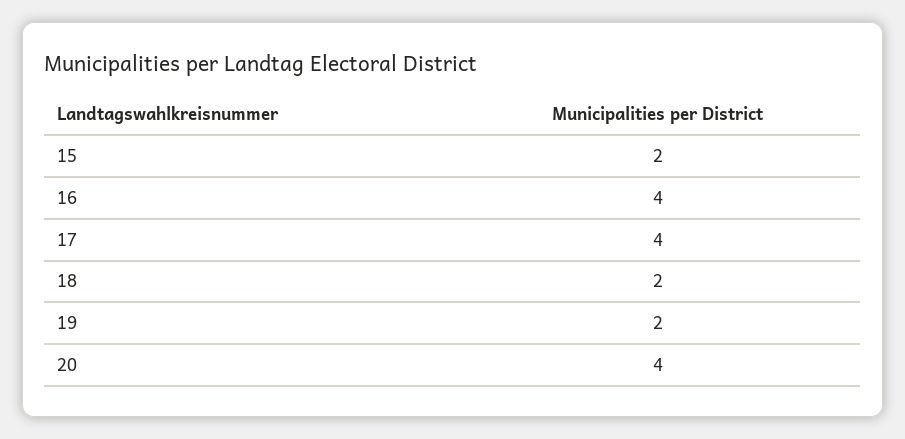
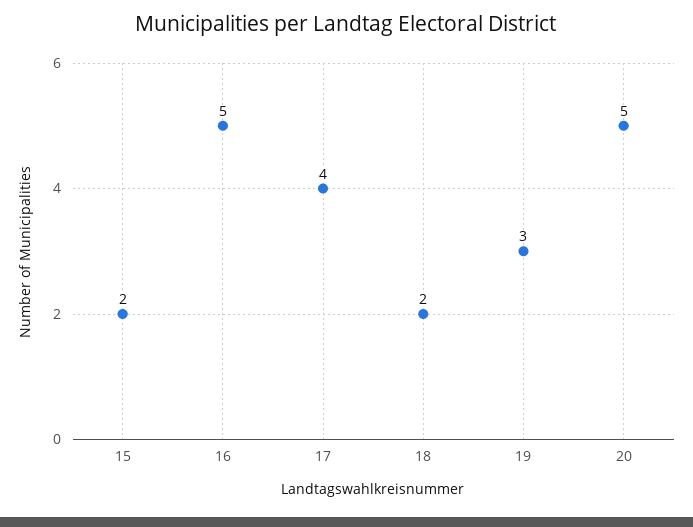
  {
    "15": 2,
-   "16": 4,
+   "16": 5,
    "17": 4,
    "18": 2,
-   "19": 2,
+   "19": 3,
-   "20": 4
+   "20": 5
  }

